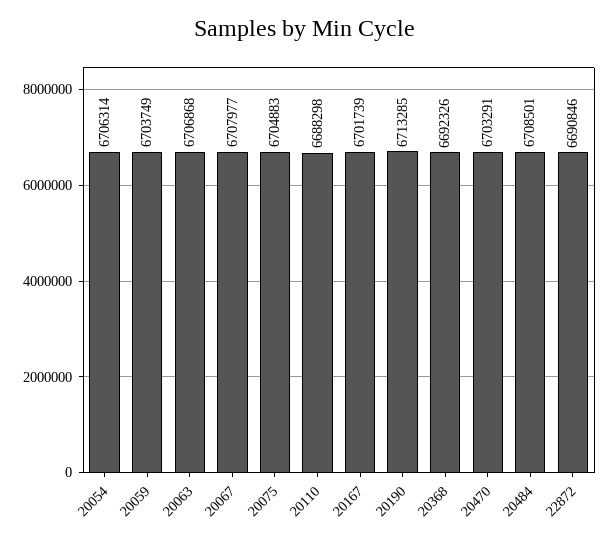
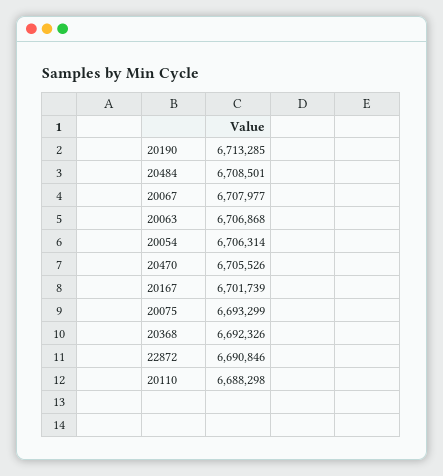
  {
    "20054": 6706314,
-   "20059": 6703749,
    "20063": 6706868,
    "20067": 6707977,
-   "20075": 6704883,
+   "20075": 6693299,
    "20110": 6688298,
    "20167": 6701739,
    "20190": 6713285,
    "20368": 6692326,
-   "20470": 6703291,
+   "20470": 6705526,
    "20484": 6708501,
    "22872": 6690846
  }

